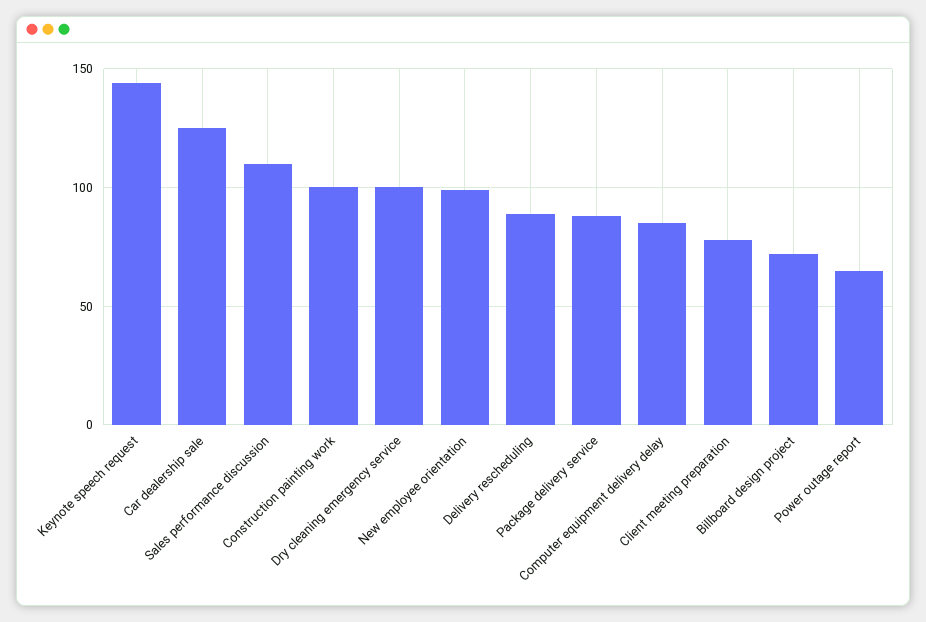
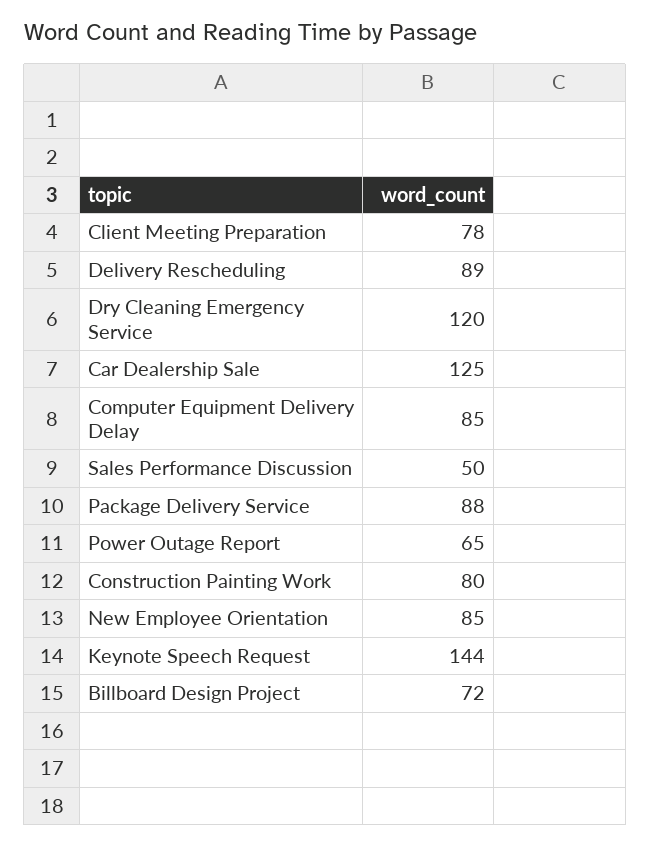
  {
    "Keynote speech request": 144,
    "Car dealership sale": 125,
-   "Sales performance discussion": 110,
+   "Sales performance discussion": 50,
-   "Construction painting work": 100,
+   "Construction painting work": 80,
-   "Dry cleaning emergency service": 100,
+   "Dry cleaning emergency service": 120,
-   "New employee orientation": 100,
+   "New employee orientation": 85,
    "Delivery rescheduling": 89,
    "Package delivery service": 88,
    "Computer equipment delivery delay": 85,
    "Client meeting preparation": 78,
    "Billboard design project": 72,
    "Power outage report": 65
  }

